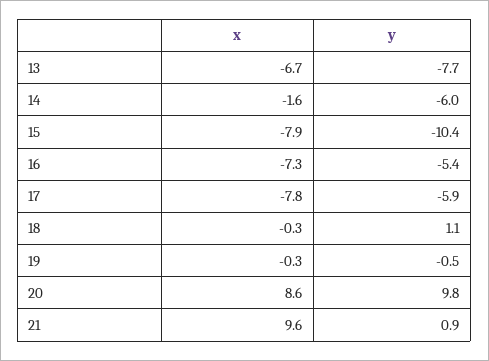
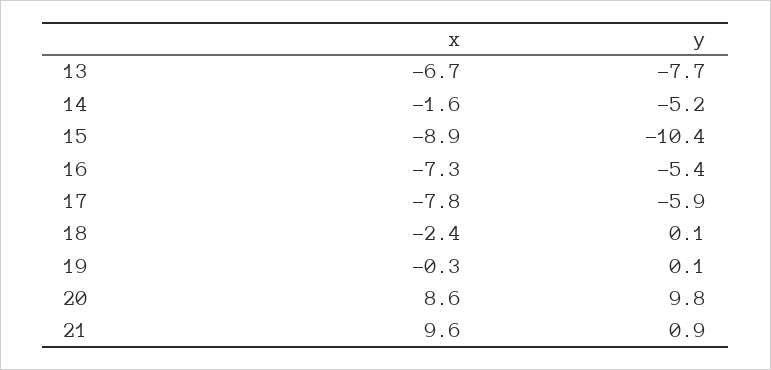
  {
    "x": {
      "13": -6.7,
      "14": -1.6,
-     "15": -7.9,
+     "15": -8.9,
      "16": -7.3,
      "17": -7.8,
-     "18": -0.3,
+     "18": -2.4,
      "19": -0.3,
      "20": 8.6,
      "21": 9.6
    },
    "y": {
      "13": -7.7,
-     "14": -6,
+     "14": -5.2,
      "15": -10.4,
      "16": -5.4,
      "17": -5.9,
-     "18": 1.1,
+     "18": 0.1,
-     "19": -0.5,
+     "19": 0.1,
      "20": 9.8,
      "21": 0.9
    }
  }

